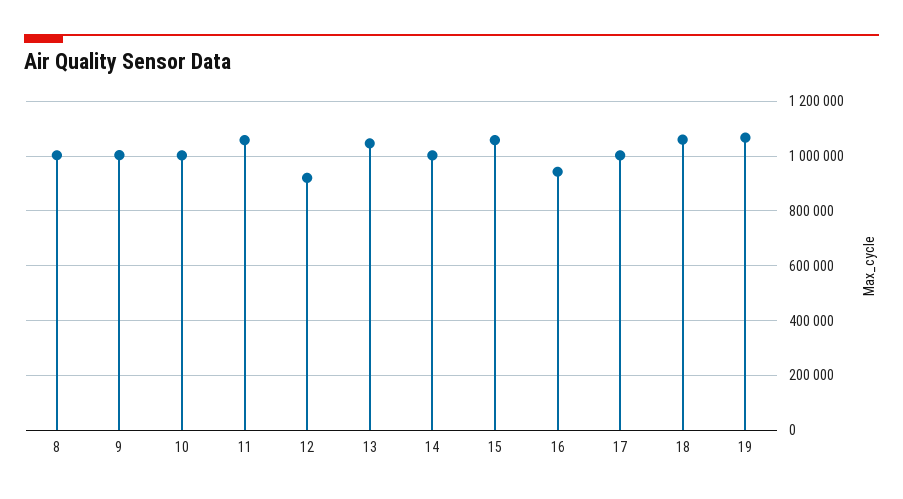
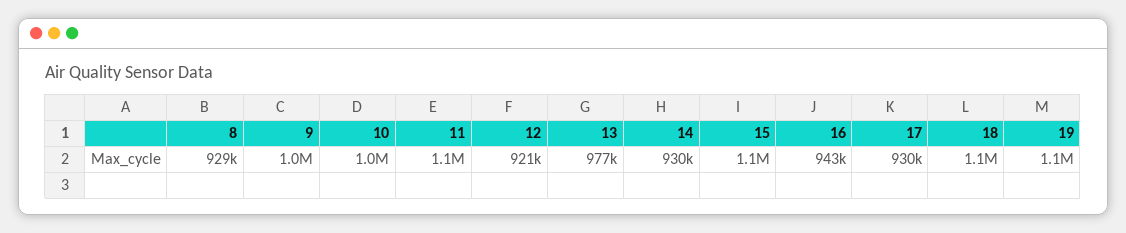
  {
-   "8": 1000000,
+   "8": 929000,
    "9": 1000000,
    "10": 1000000,
    "11": 1100000,
    "12": 921000,
-   "13": 1050000,
+   "13": 977000,
-   "14": 1000000,
+   "14": 930000,
    "15": 1100000,
    "16": 943000,
-   "17": 1000000,
+   "17": 930000,
    "18": 1100000,
    "19": 1100000
  }

